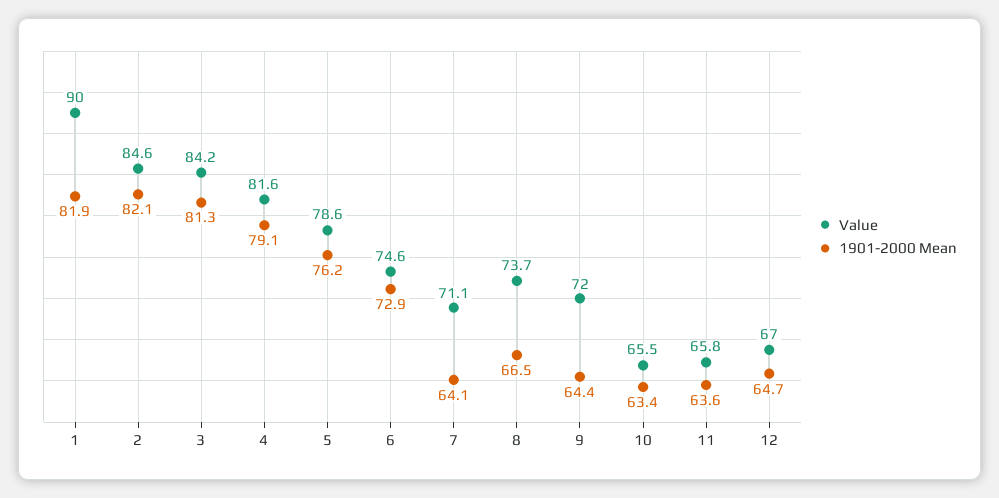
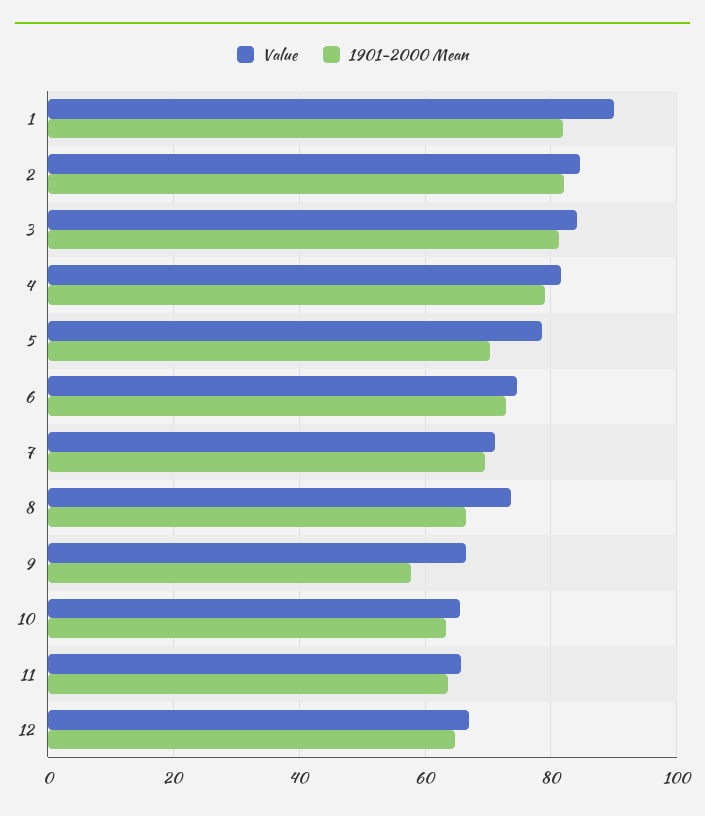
  {
    "Value": {
      "1": 90,
      "2": 84.6,
      "3": 84.2,
      "4": 81.6,
      "5": 78.6,
      "6": 74.6,
      "7": 71.1,
      "8": 73.7,
-     "9": 72,
+     "9": 66,
      "10": 65.5,
      "11": 65.8,
      "12": 67
    },
    "1901-2000 Mean": {
      "1": 81.9,
      "2": 82.1,
      "3": 81.3,
      "4": 79.1,
-     "5": 76.2,
+     "5": 70,
      "6": 72.9,
-     "7": 64.1,
+     "7": 70,
      "8": 66.5,
-     "9": 64.4,
+     "9": 58,
      "10": 63.4,
      "11": 63.6,
      "12": 64.7
    }
  }

